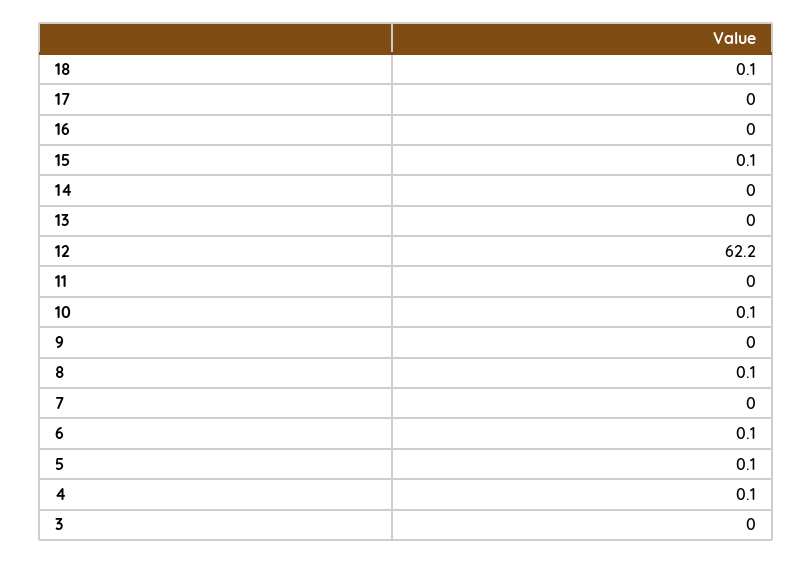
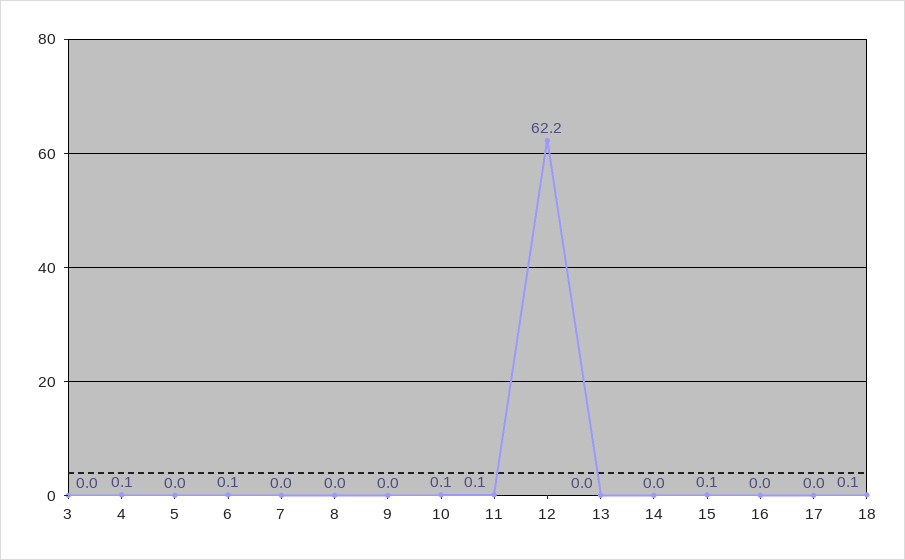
  {
    "18": 0.1,
    "17": 0,
    "16": 0,
    "15": 0.1,
    "14": 0,
    "13": 0,
    "12": 62.2,
-   "11": 0,
+   "11": 0.1,
    "10": 0.1,
    "9": 0,
-   "8": 0.1,
+   "8": 0,
    "7": 0,
    "6": 0.1,
-   "5": 0.1,
+   "5": 0,
    "4": 0.1,
    "3": 0
  }

